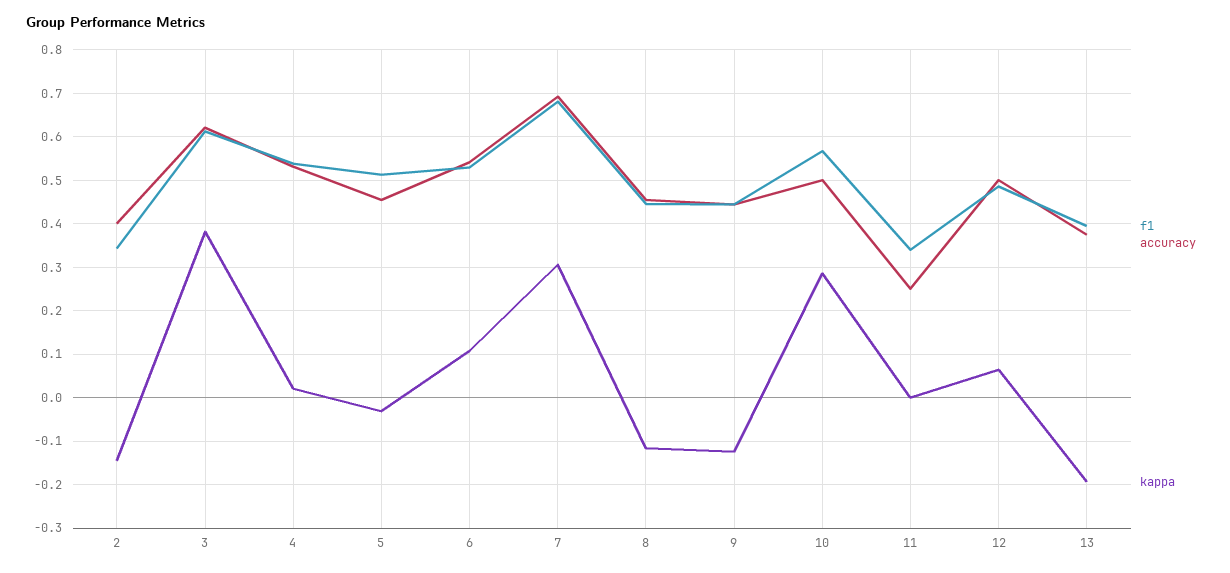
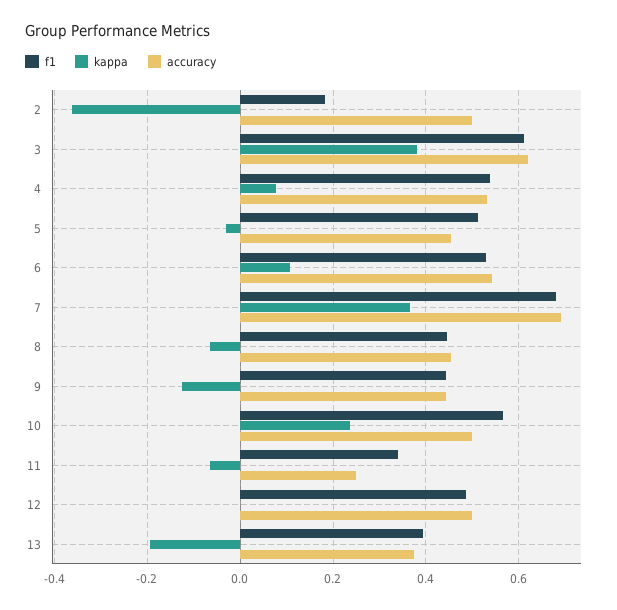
  {
    "f1": {
-     "2": 0.34,
+     "2": 0.18,
      "3": 0.62,
      "4": 0.54,
      "5": 0.52,
      "6": 0.52,
      "7": 0.68,
      "8": 0.44,
      "9": 0.44,
      "10": 0.56,
      "11": 0.34,
      "12": 0.48,
      "13": 0.4
    },
    "accuracy": {
-     "2": 0.4,
+     "2": 0.5,
      "3": 0.62,
      "4": 0.54,
      "5": 0.46,
      "6": 0.54,
      "7": 0.7,
      "8": 0.46,
      "9": 0.44,
      "10": 0.5,
      "11": 0.26,
      "12": 0.5,
      "13": 0.38
    },
    "kappa": {
-     "2": -0.14,
+     "2": -0.36,
      "3": 0.38,
-     "4": 0.02,
+     "4": 0.08,
      "5": -0.04,
      "6": 0.1,
-     "7": 0.3,
+     "7": 0.36,
-     "8": -0.12,
+     "8": -0.06,
      "9": -0.12,
-     "10": 0.28,
+     "10": 0.24,
-     "11": 0,
+     "11": -0.06,
-     "12": 0.06,
+     "12": 0,
      "13": -0.2
    }
  }

